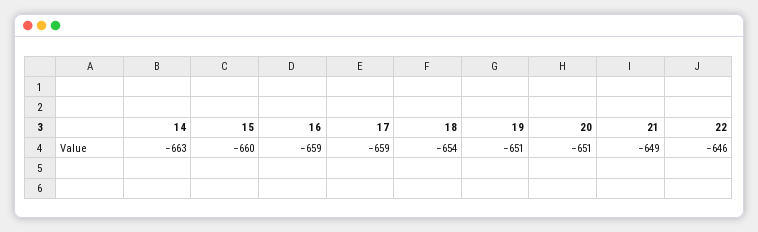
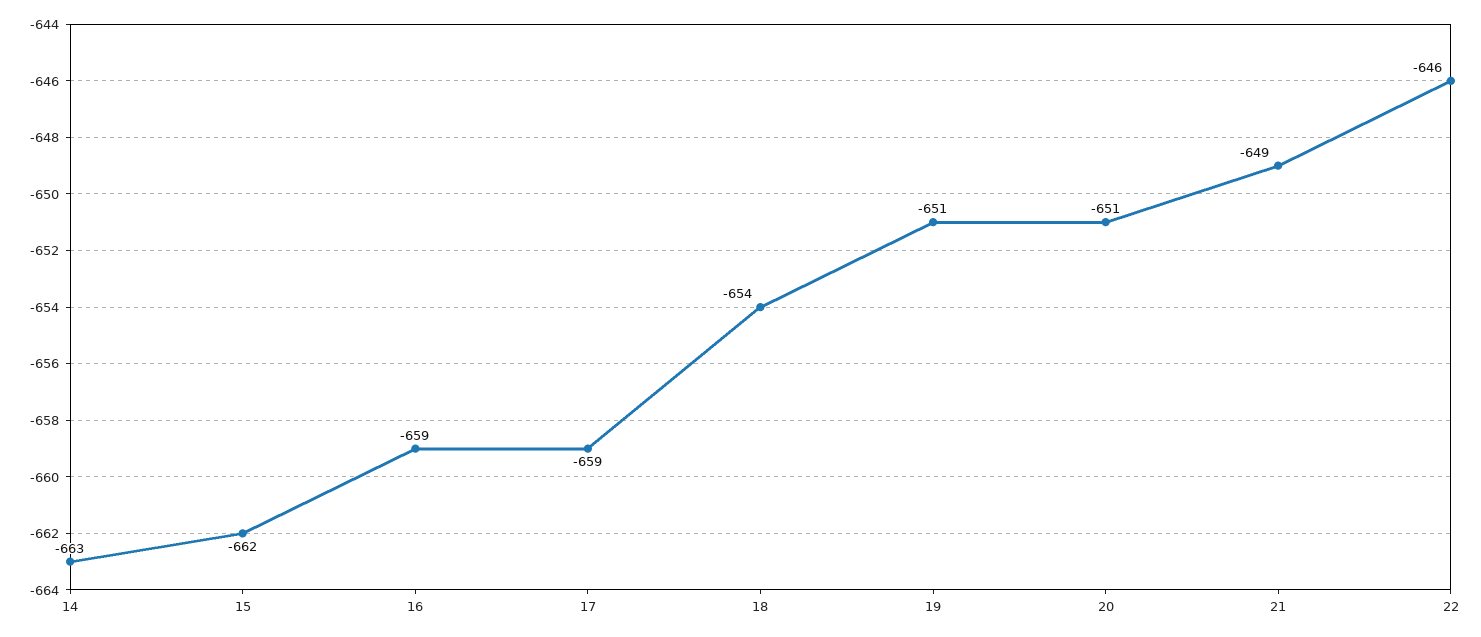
  {
    "14": -663,
-   "15": -660,
+   "15": -662,
    "16": -659,
    "17": -659,
    "18": -654,
    "19": -651,
    "20": -651,
    "21": -649,
    "22": -646
  }

